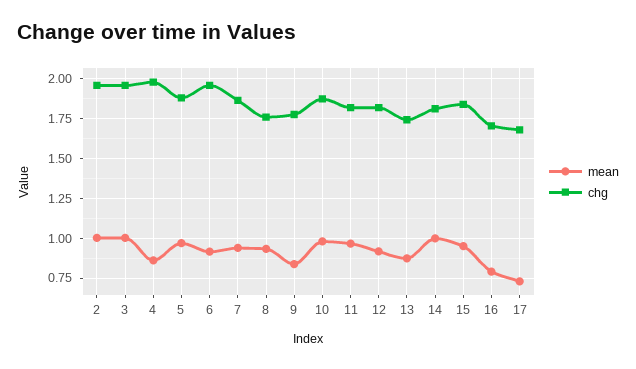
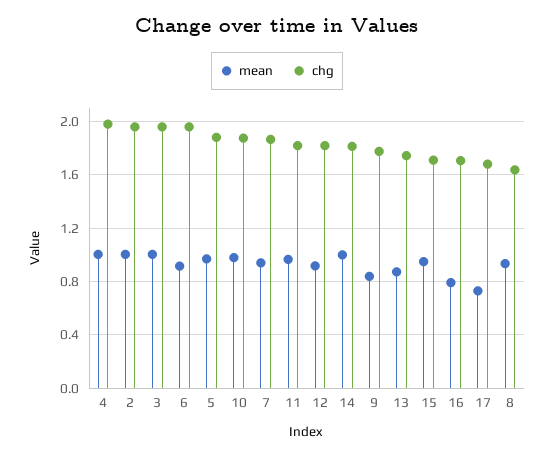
  {
    "mean": {
      "2": 1,
      "3": 1,
-     "4": 0.85,
+     "4": 1,
      "5": 0.95,
      "6": 0.9,
      "7": 0.95,
      "8": 0.95,
      "9": 0.85,
      "10": 1,
      "11": 0.95,
      "12": 0.9,
      "13": 0.85,
      "14": 1,
      "15": 0.95,
      "16": 0.8,
      "17": 0.75
    },
    "chg": {
      "2": 1.95,
      "3": 1.95,
      "4": 2,
      "5": 1.9,
      "6": 1.95,
      "7": 1.85,
-     "8": 1.75,
+     "8": 1.65,
      "9": 1.8,
      "10": 1.9,
      "11": 1.8,
      "12": 1.8,
      "13": 1.75,
      "14": 1.8,
-     "15": 1.85,
+     "15": 1.7,
      "16": 1.7,
      "17": 1.7
    }
  }

